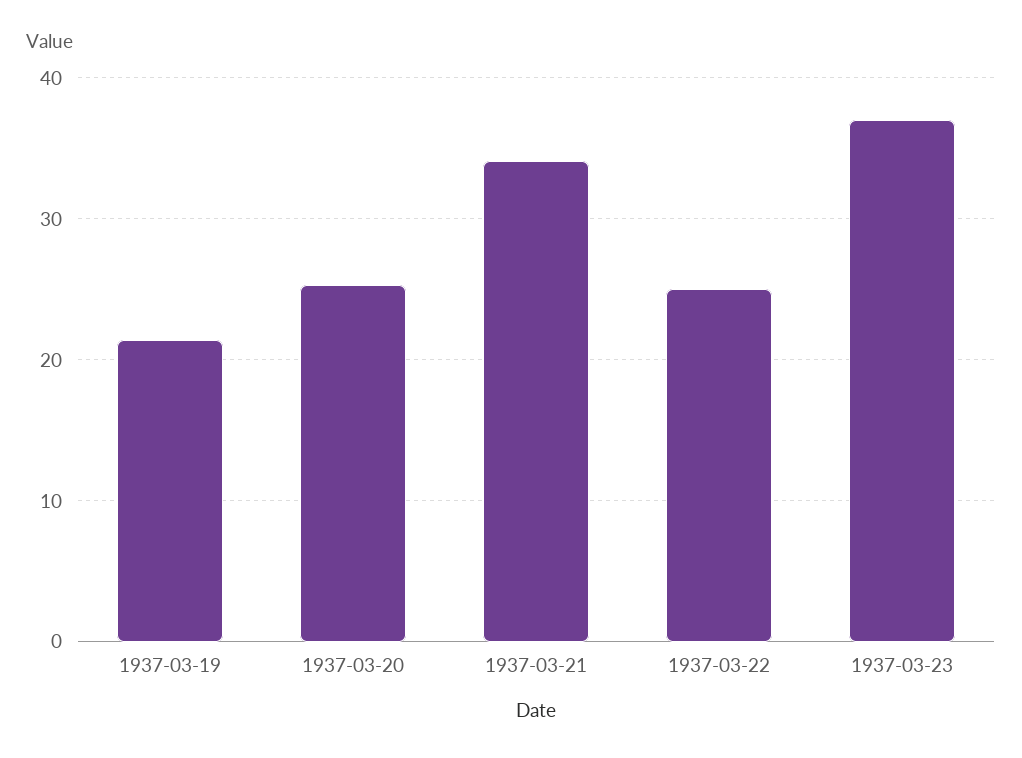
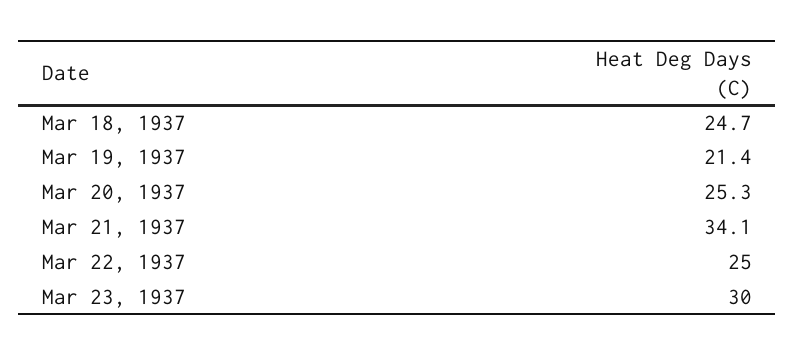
  {
    "1937-03-19": 21.4,
    "1937-03-20": 25.3,
    "1937-03-21": 34.1,
    "1937-03-22": 25,
-   "1937-03-23": 37
+   "1937-03-23": 30,
+   "Mar 18, 1937": 24.7
  }

